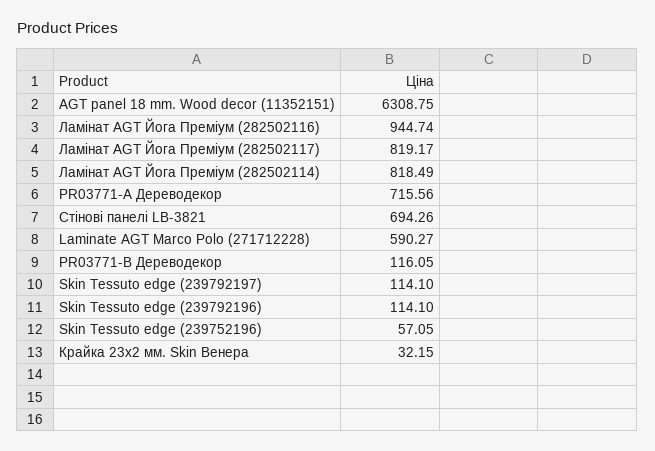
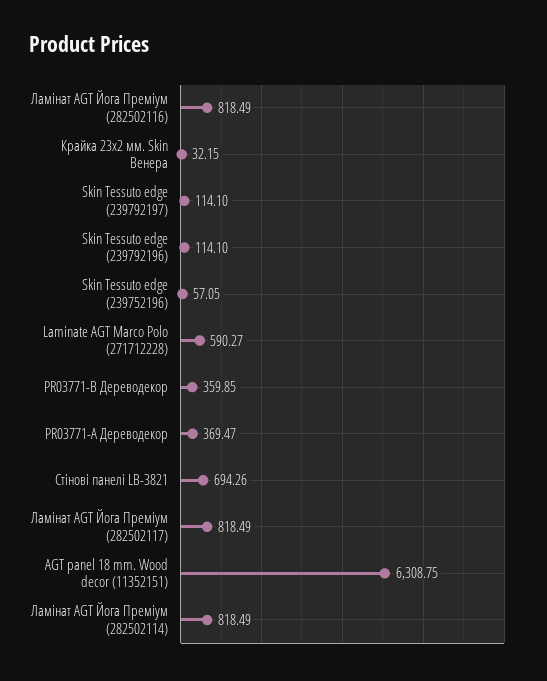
  {
    "AGT panel 18 mm. Wood decor (11352151)": 6308.75,
-   "Ламінат AGT Йога Преміум (282502116)": 944.74,
+   "Ламінат AGT Йога Преміум (282502116)": 818.49,
-   "Ламінат AGT Йога Преміум (282502117)": 819.17,
+   "Ламінат AGT Йога Преміум (282502117)": 818.49,
    "Ламінат AGT Йога Преміум (282502114)": 818.49,
-   "PR03771-А Дереводекор": 715.56,
+   "PR03771-А Дереводекор": 369.47,
    "Стінові панелі LB-3821": 694.26,
    "Laminate AGT Marco Polo (271712228)": 590.27,
-   "PR03771-B Дереводекор": 116.05,
+   "PR03771-B Дереводекор": 359.85,
    "Skin Tessuto edge (239792197)": 114.1,
    "Skin Tessuto edge (239792196)": 114.1,
    "Skin Tessuto edge (239752196)": 57.05,
    "Крайка 23x2 мм. Skin Венера": 32.15
  }

